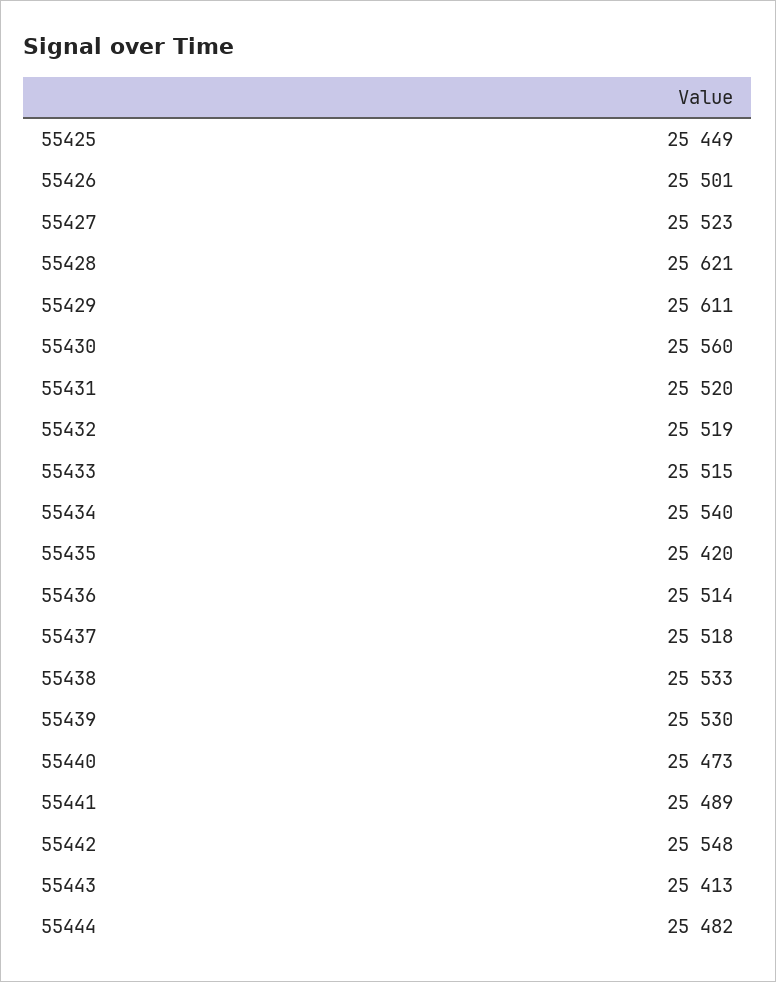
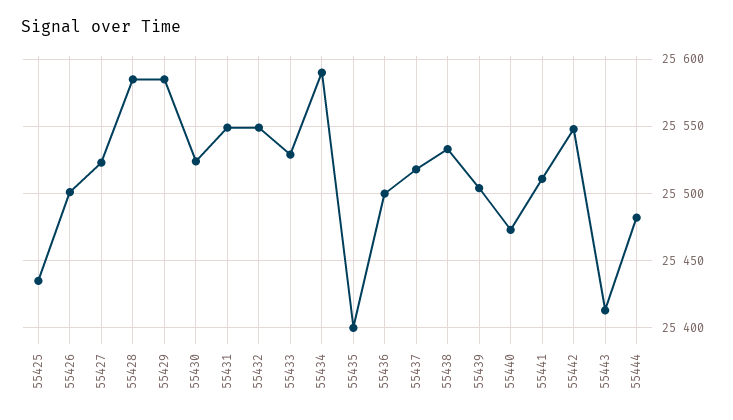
  {
-   "55425": 25449,
+   "55425": 25435,
    "55426": 25501,
    "55427": 25523,
-   "55428": 25621,
+   "55428": 25585,
-   "55429": 25611,
+   "55429": 25585,
-   "55430": 25560,
+   "55430": 25525,
-   "55431": 25520,
+   "55431": 25550,
-   "55432": 25519,
+   "55432": 25550,
-   "55433": 25515,
+   "55433": 25530,
-   "55434": 25540,
+   "55434": 25590,
-   "55435": 25420,
+   "55435": 25400,
-   "55436": 25514,
+   "55436": 25500,
    "55437": 25518,
    "55438": 25533,
-   "55439": 25530,
+   "55439": 25505,
    "55440": 25473,
-   "55441": 25489,
+   "55441": 25510,
    "55442": 25548,
    "55443": 25413,
    "55444": 25482
  }

